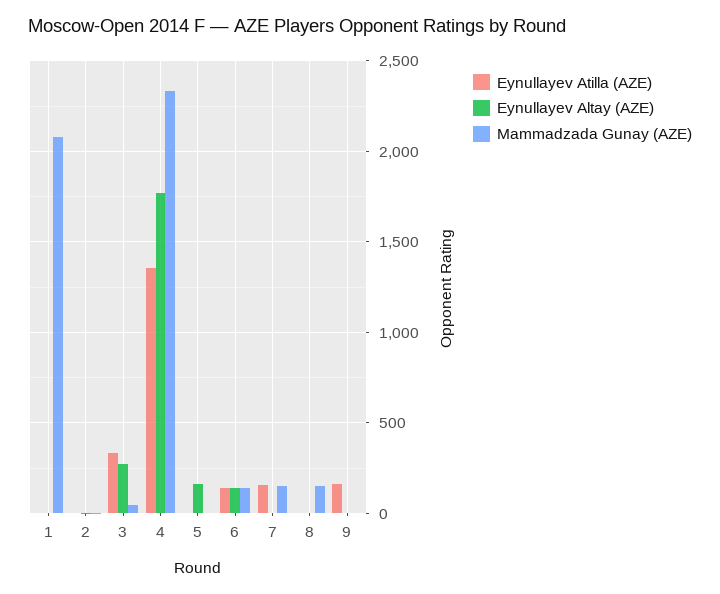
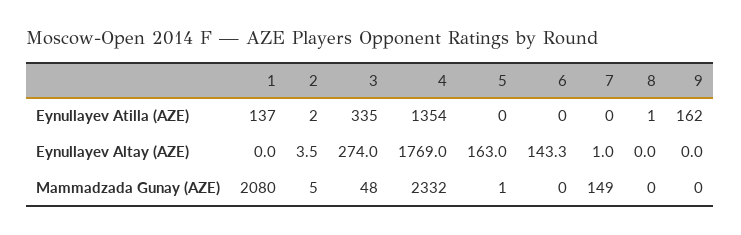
  {
    "Eynullayev Atilla (AZE)": {
-     "1": 0,
+     "1": 137,
      "2": 2,
      "3": 335,
      "4": 1354,
      "5": 0,
-     "6": 150,
+     "6": 0,
-     "7": 150,
+     "7": 0,
      "8": 1,
      "9": 162
    },
    "Eynullayev Altay (AZE)": {
      "1": 0,
      "2": 3.5,
      "3": 274,
      "4": 1769,
      "5": 163,
      "6": 143.3,
      "7": 1,
      "8": 0,
      "9": 0
    },
    "Mammadzada Gunay (AZE)": {
      "1": 2080,
      "2": 5,
      "3": 48,
      "4": 2332,
      "5": 1,
-     "6": 150,
+     "6": 0,
      "7": 149,
-     "8": 150,
+     "8": 0,
      "9": 0
    }
  }

